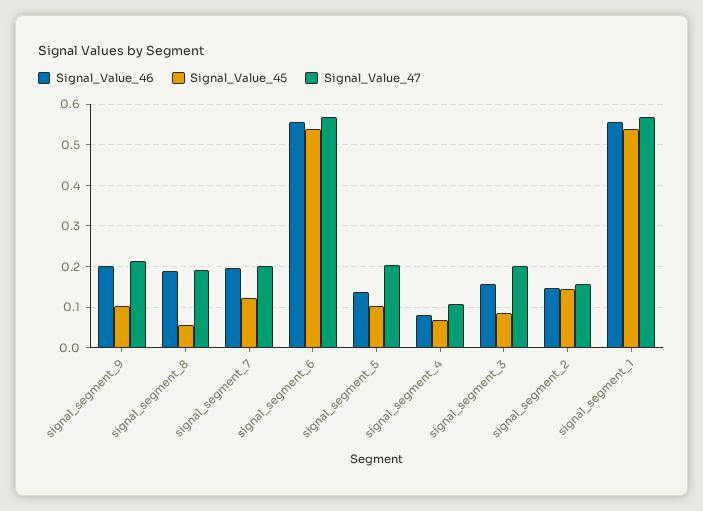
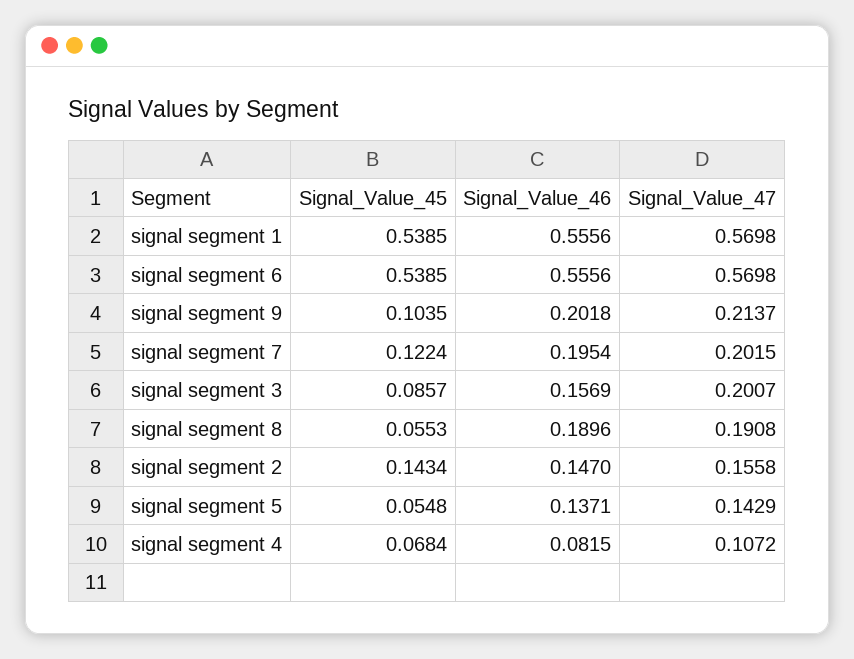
  {
    "Signal_Value_46": {
      "signal_segment_9": 0.2018,
      "signal_segment_8": 0.1896,
      "signal_segment_7": 0.1954,
      "signal_segment_6": 0.5556,
      "signal_segment_5": 0.1371,
      "signal_segment_4": 0.0815,
      "signal_segment_3": 0.1569,
      "signal_segment_2": 0.147,
      "signal_segment_1": 0.5556
    },
    "Signal_Value_45": {
      "signal_segment_9": 0.1035,
      "signal_segment_8": 0.0553,
      "signal_segment_7": 0.1224,
      "signal_segment_6": 0.5385,
-     "signal_segment_5": 0.1,
+     "signal_segment_5": 0.0548,
      "signal_segment_4": 0.0684,
      "signal_segment_3": 0.0857,
      "signal_segment_2": 0.1434,
      "signal_segment_1": 0.5385
    },
    "Signal_Value_47": {
      "signal_segment_9": 0.2137,
      "signal_segment_8": 0.1908,
      "signal_segment_7": 0.2015,
      "signal_segment_6": 0.5698,
-     "signal_segment_5": 0.2,
+     "signal_segment_5": 0.1429,
      "signal_segment_4": 0.1072,
      "signal_segment_3": 0.2007,
      "signal_segment_2": 0.1558,
      "signal_segment_1": 0.5698
    }
  }

